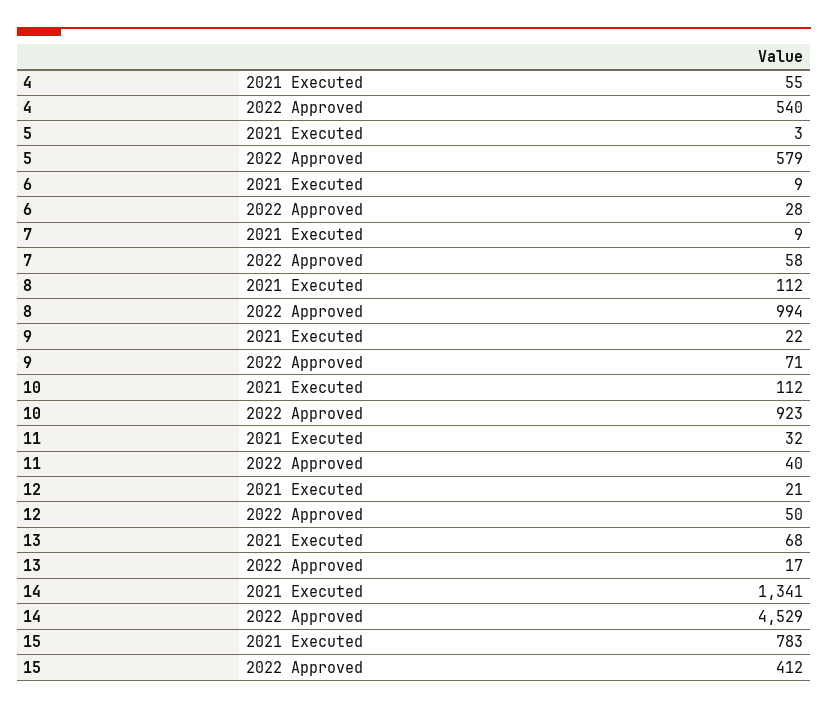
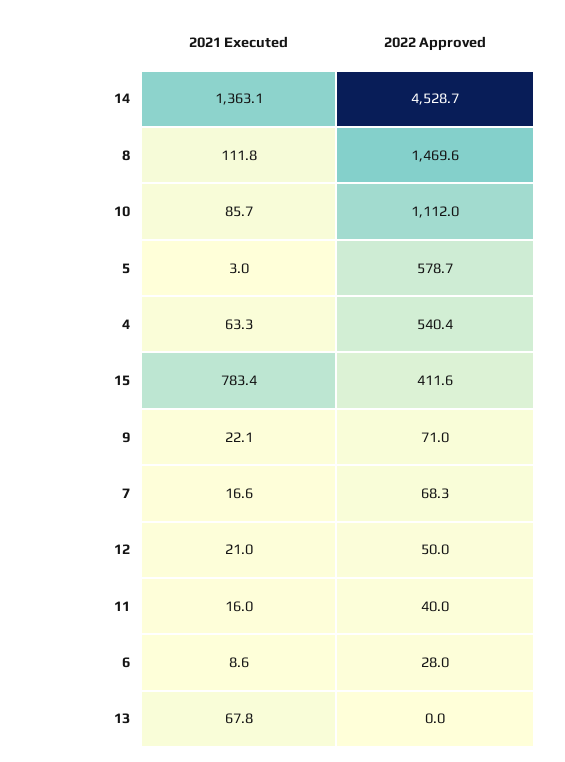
  {
    "4": {
-     "2021 Executed": 55,
+     "2021 Executed": 63.3,
      "2022 Approved": 540.4
    },
    "5": {
      "2021 Executed": 3,
      "2022 Approved": 578.7
    },
    "6": {
      "2021 Executed": 8.6,
      "2022 Approved": 28
    },
    "7": {
-     "2021 Executed": 9,
+     "2021 Executed": 16.6,
-     "2022 Approved": 58
+     "2022 Approved": 68.3
    },
    "8": {
      "2021 Executed": 111.8,
-     "2022 Approved": 994
+     "2022 Approved": 1469.6
    },
    "9": {
      "2021 Executed": 22.1,
      "2022 Approved": 71
    },
    "10": {
-     "2021 Executed": 112,
+     "2021 Executed": 85.7,
-     "2022 Approved": 923
+     "2022 Approved": 1112
    },
    "11": {
-     "2021 Executed": 32,
+     "2021 Executed": 16,
      "2022 Approved": 40
    },
    "12": {
      "2021 Executed": 21,
      "2022 Approved": 50
    },
    "13": {
      "2021 Executed": 67.8,
-     "2022 Approved": 17
+     "2022 Approved": 0
    },
    "14": {
-     "2021 Executed": 1341,
+     "2021 Executed": 1363.1,
      "2022 Approved": 4528.7
    },
    "15": {
      "2021 Executed": 783.4,
      "2022 Approved": 411.6
    }
  }

